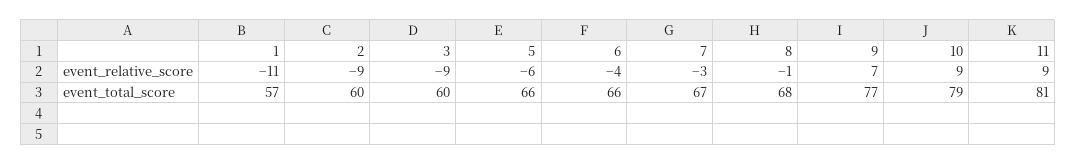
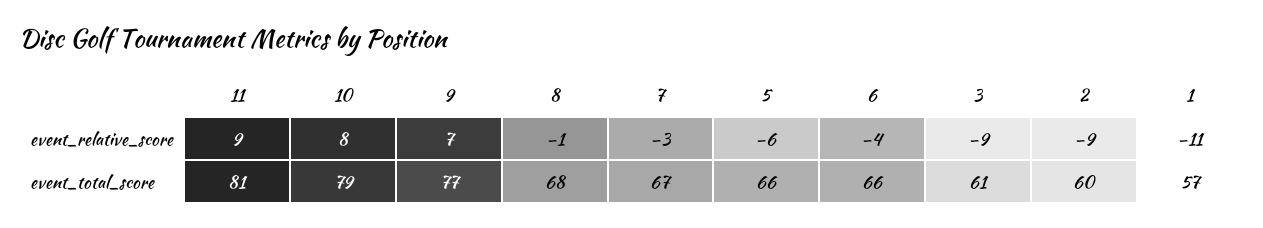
  {
    "1": {
      "event_relative_score": -11,
      "event_total_score": 57
    },
    "2": {
      "event_relative_score": -9,
      "event_total_score": 60
    },
    "3": {
      "event_relative_score": -9,
-     "event_total_score": 60
+     "event_total_score": 61
    },
    "5": {
      "event_relative_score": -6,
      "event_total_score": 66
    },
    "6": {
      "event_relative_score": -4,
      "event_total_score": 66
    },
    "7": {
      "event_relative_score": -3,
      "event_total_score": 67
    },
    "8": {
      "event_relative_score": -1,
      "event_total_score": 68
    },
    "9": {
      "event_relative_score": 7,
      "event_total_score": 77
    },
    "10": {
-     "event_relative_score": 9,
+     "event_relative_score": 8,
      "event_total_score": 79
    },
    "11": {
      "event_relative_score": 9,
      "event_total_score": 81
    }
  }

